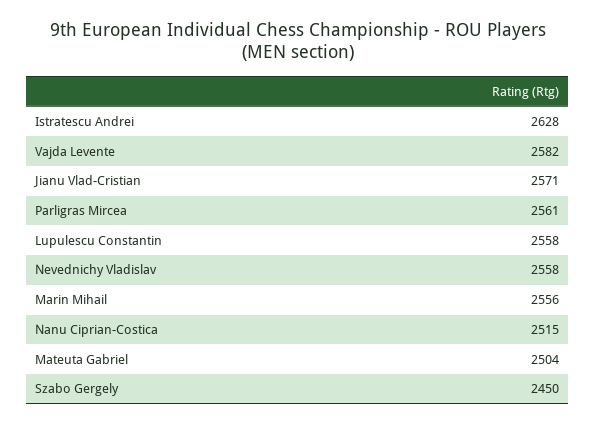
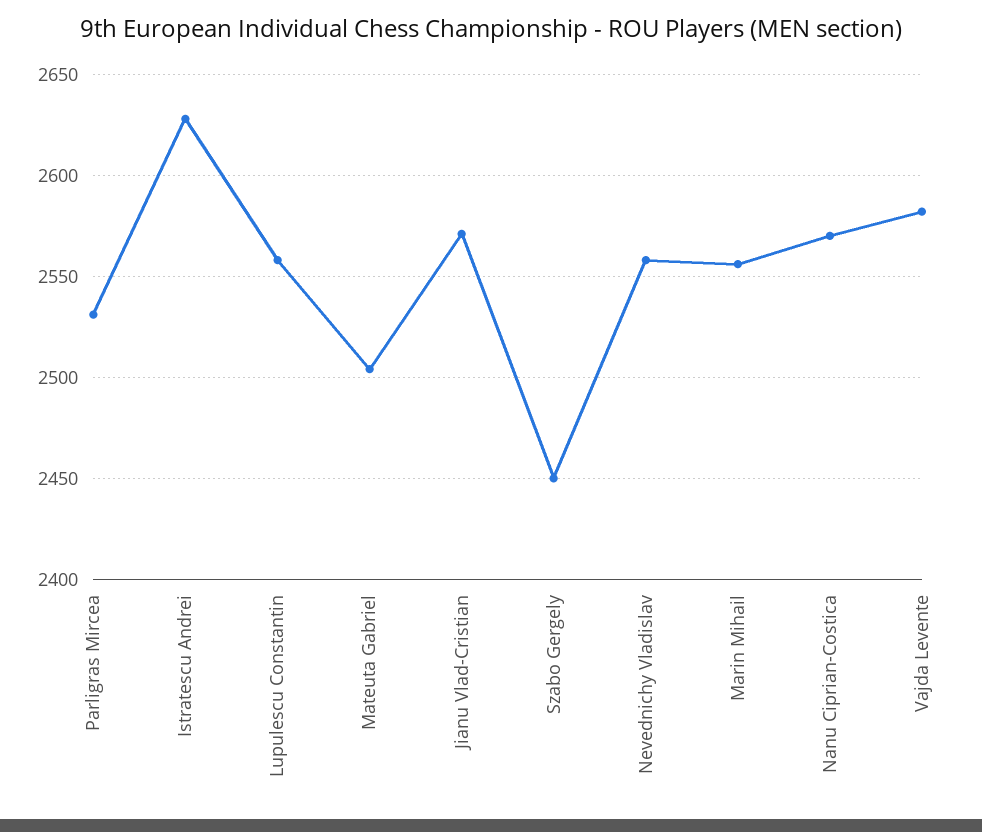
  {
    "Istratescu Andrei": 2628,
    "Vajda Levente": 2582,
    "Jianu Vlad-Cristian": 2571,
-   "Parligras Mircea": 2561,
+   "Parligras Mircea": 2530,
    "Lupulescu Constantin": 2558,
    "Nevednichy Vladislav": 2558,
    "Marin Mihail": 2556,
-   "Nanu Ciprian-Costica": 2515,
+   "Nanu Ciprian-Costica": 2570,
    "Mateuta Gabriel": 2504,
    "Szabo Gergely": 2450
  }

